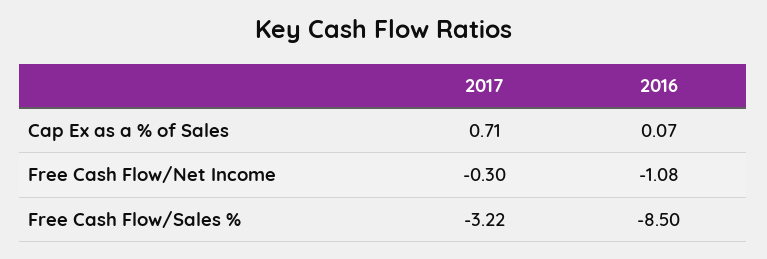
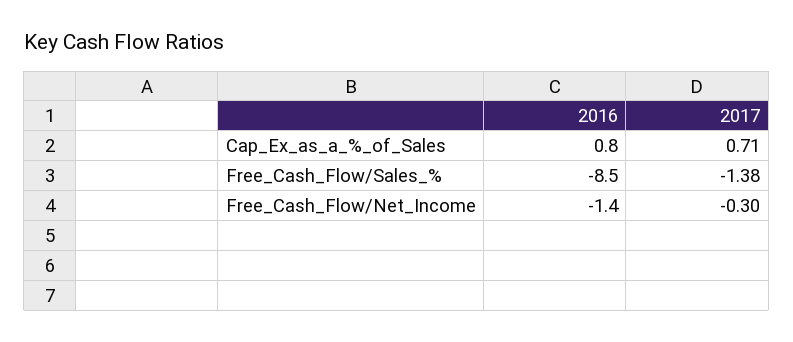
  {
    "2017": {
      "Cap Ex as a % of Sales": 0.71,
      "Free Cash Flow/Net Income": -0.3,
-     "Free Cash Flow/Sales %": -3.22
+     "Free Cash Flow/Sales %": -1.38
    },
    "2016": {
-     "Cap Ex as a % of Sales": 0.07,
+     "Cap Ex as a % of Sales": 0.8,
-     "Free Cash Flow/Net Income": -1.08,
+     "Free Cash Flow/Net Income": -1.4,
      "Free Cash Flow/Sales %": -8.5
    }
  }

